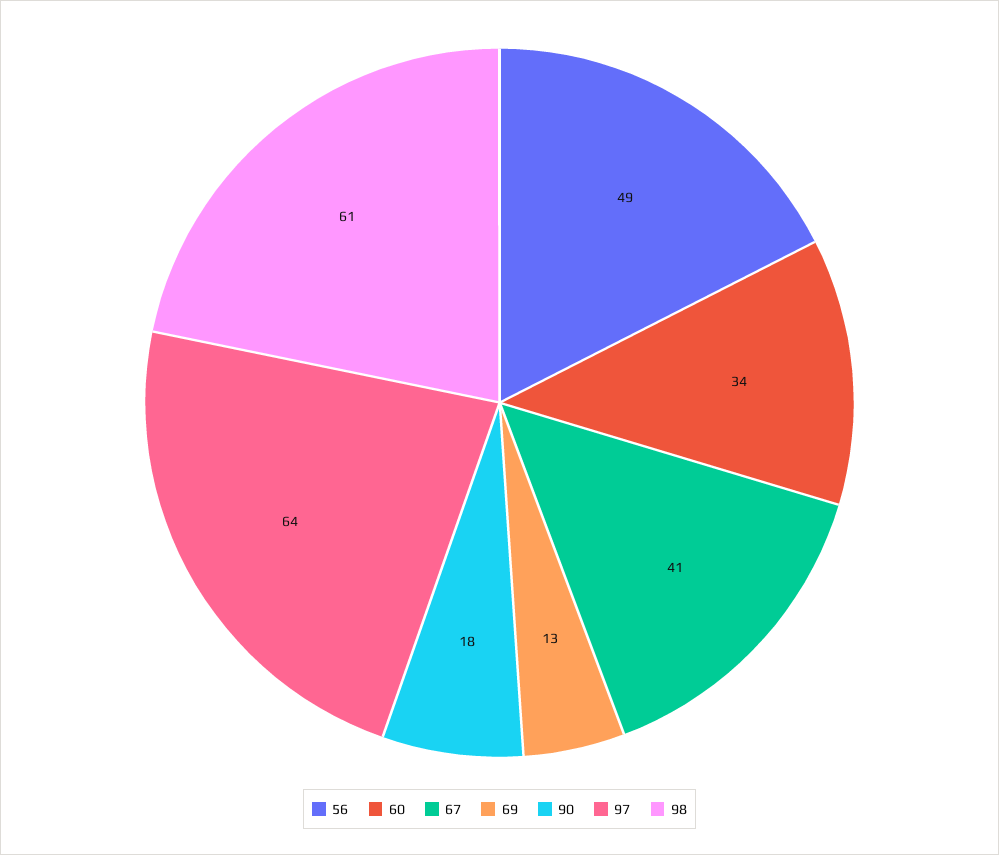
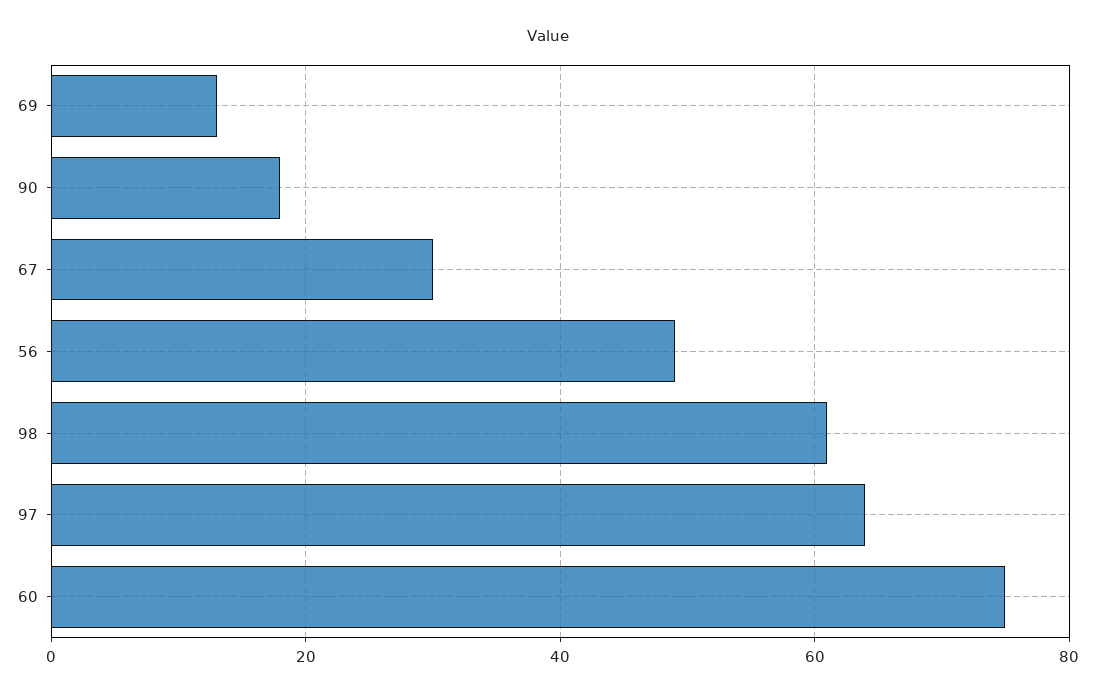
  {
    "56": 49,
-   "60": 34,
+   "60": 75,
-   "67": 41,
+   "67": 30,
    "69": 13,
    "90": 18,
    "97": 64,
    "98": 61
  }

